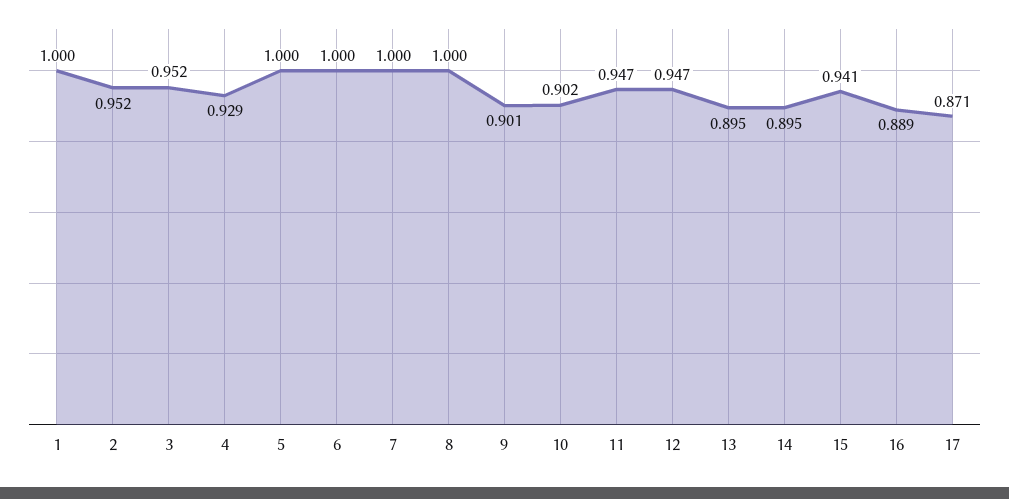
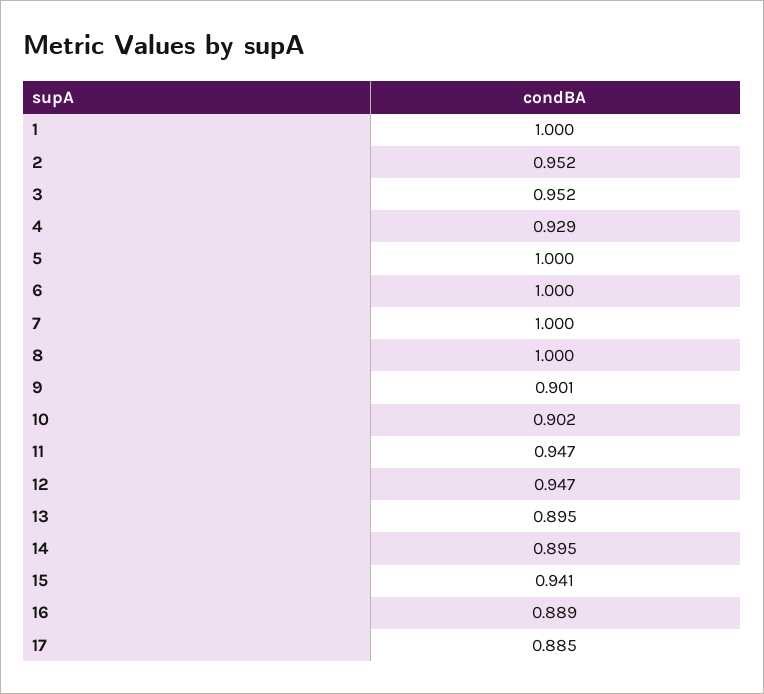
  {
    "1": 1,
    "2": 0.952,
    "3": 0.952,
    "4": 0.929,
    "5": 1,
    "6": 1,
    "7": 1,
    "8": 1,
    "9": 0.901,
    "10": 0.902,
    "11": 0.947,
    "12": 0.947,
    "13": 0.895,
    "14": 0.895,
    "15": 0.941,
    "16": 0.889,
-   "17": 0.871
+   "17": 0.885
  }

